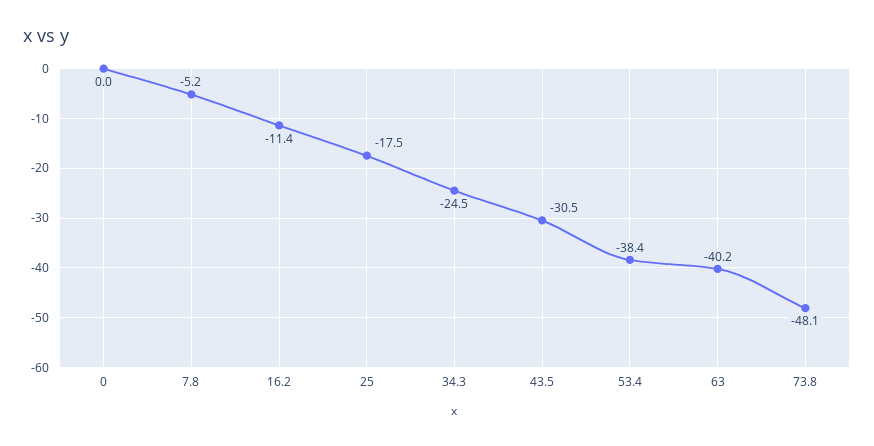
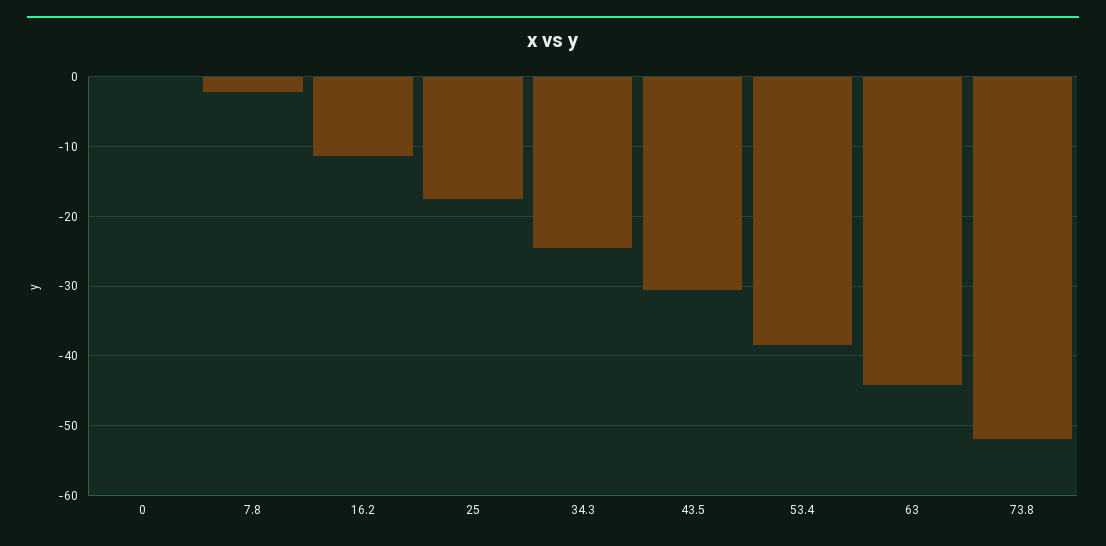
  {
    "0": 0,
-   "7.8": -5.2,
+   "7.8": -2,
    "16.2": -11.4,
    "25": -17.5,
    "34.3": -24.5,
    "43.5": -30.5,
    "53.4": -38.4,
-   "63": -40.2,
+   "63": -44,
-   "73.8": -48.1
+   "73.8": -52
  }

